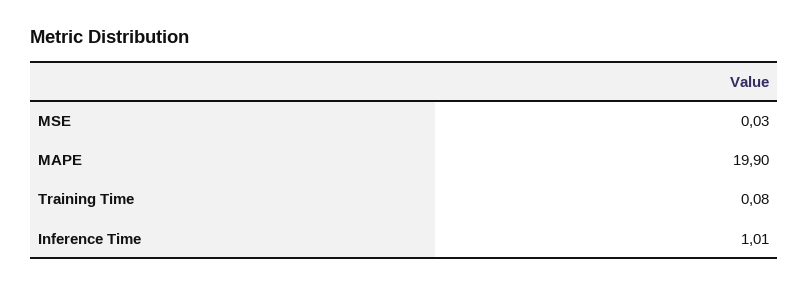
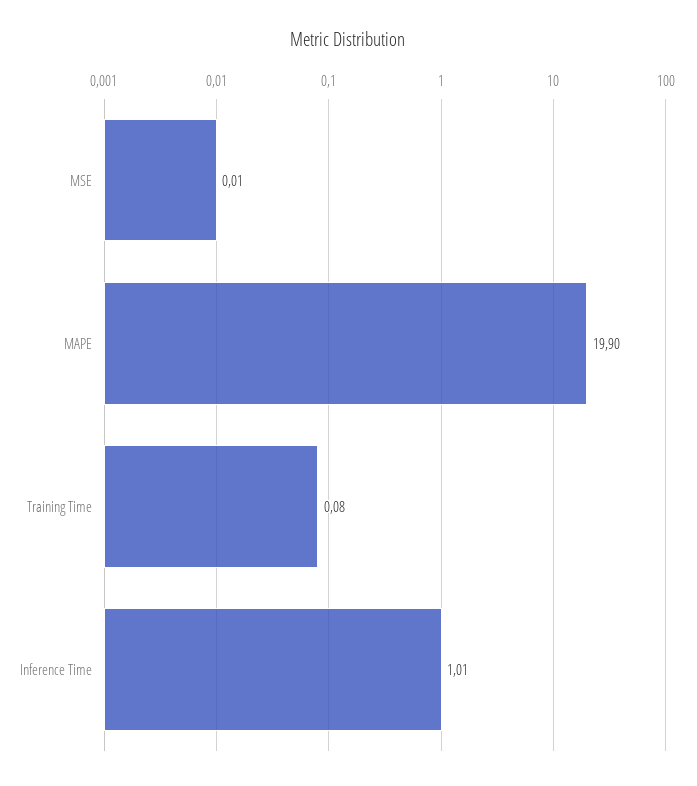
  {
-   "MSE": 0.03,
+   "MSE": 0.01,
    "MAPE": 19.9,
    "Training Time": 0.08,
    "Inference Time": 1.01
  }

